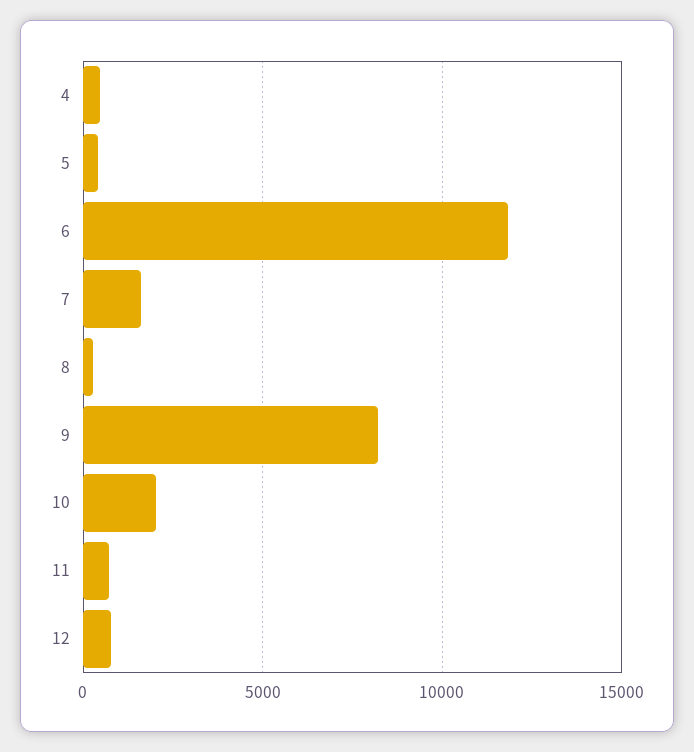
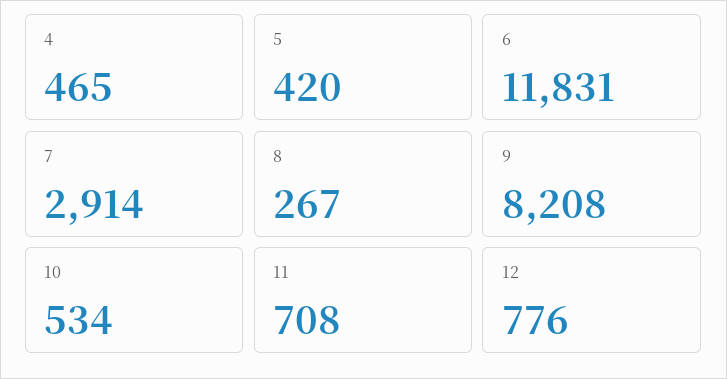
  {
    "4": 465,
    "5": 420,
    "6": 11831,
-   "7": 1500,
+   "7": 2914,
    "8": 267,
    "9": 8208,
-   "10": 2000,
+   "10": 534,
    "11": 708,
    "12": 776
  }

